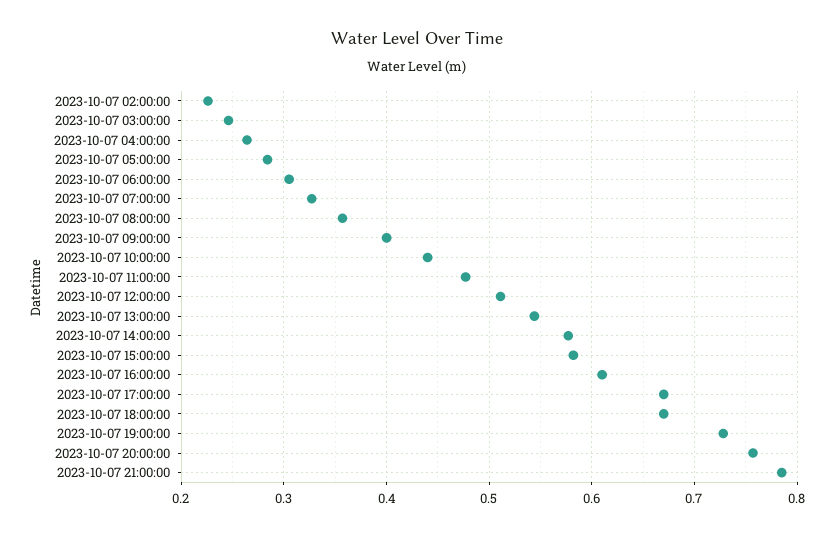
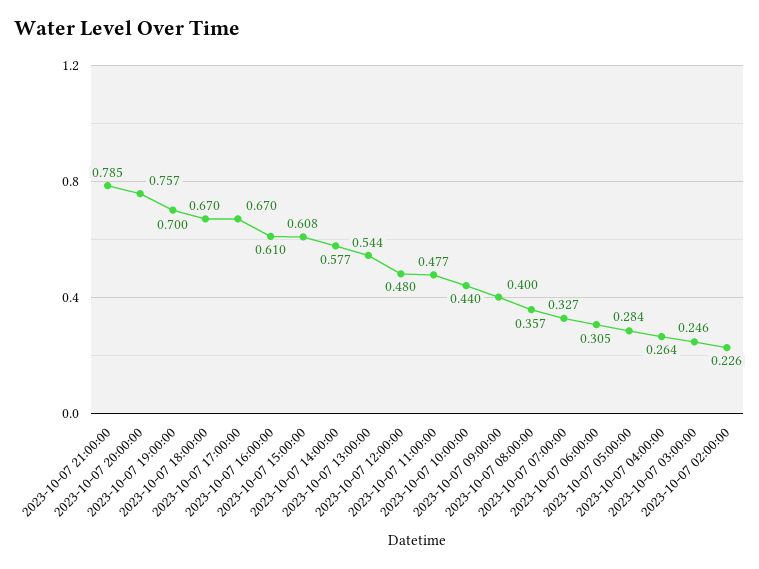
  {
    "2023-10-07 02:00:00": 0.226,
    "2023-10-07 03:00:00": 0.246,
    "2023-10-07 04:00:00": 0.264,
    "2023-10-07 05:00:00": 0.284,
    "2023-10-07 06:00:00": 0.305,
    "2023-10-07 07:00:00": 0.327,
    "2023-10-07 08:00:00": 0.357,
    "2023-10-07 09:00:00": 0.4,
    "2023-10-07 10:00:00": 0.44,
    "2023-10-07 11:00:00": 0.477,
-   "2023-10-07 12:00:00": 0.51,
+   "2023-10-07 12:00:00": 0.48,
    "2023-10-07 13:00:00": 0.544,
    "2023-10-07 14:00:00": 0.577,
-   "2023-10-07 15:00:00": 0.58,
+   "2023-10-07 15:00:00": 0.608,
    "2023-10-07 16:00:00": 0.61,
    "2023-10-07 17:00:00": 0.67,
    "2023-10-07 18:00:00": 0.67,
-   "2023-10-07 19:00:00": 0.73,
+   "2023-10-07 19:00:00": 0.7,
    "2023-10-07 20:00:00": 0.757,
    "2023-10-07 21:00:00": 0.785
  }

